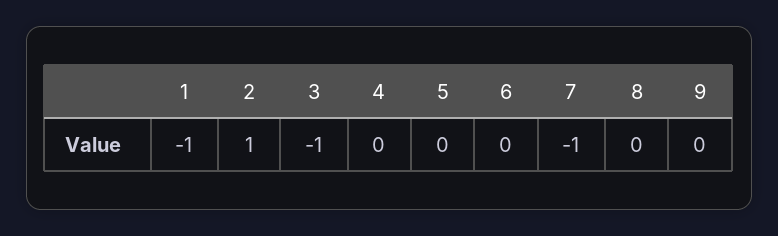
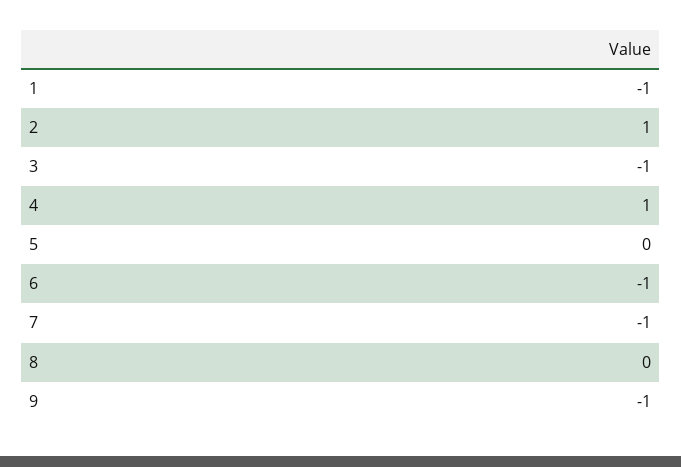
  {
    "1": -1,
    "2": 1,
    "3": -1,
-   "4": 0,
+   "4": 1,
    "5": 0,
-   "6": 0,
+   "6": -1,
    "7": -1,
    "8": 0,
-   "9": 0
+   "9": -1
  }

